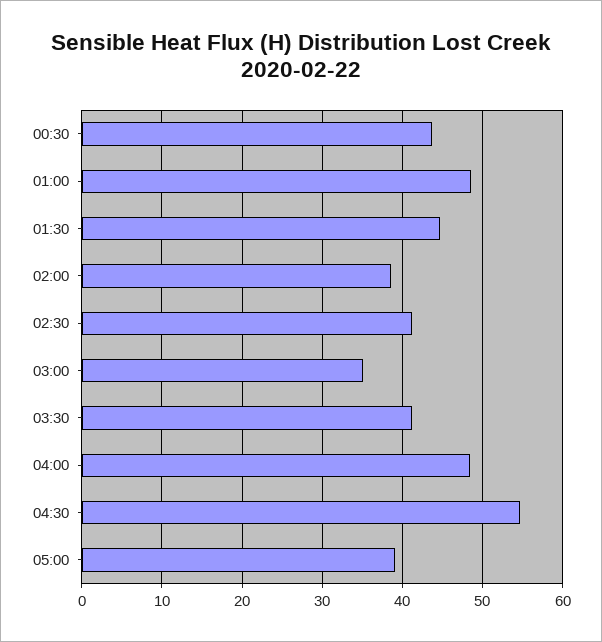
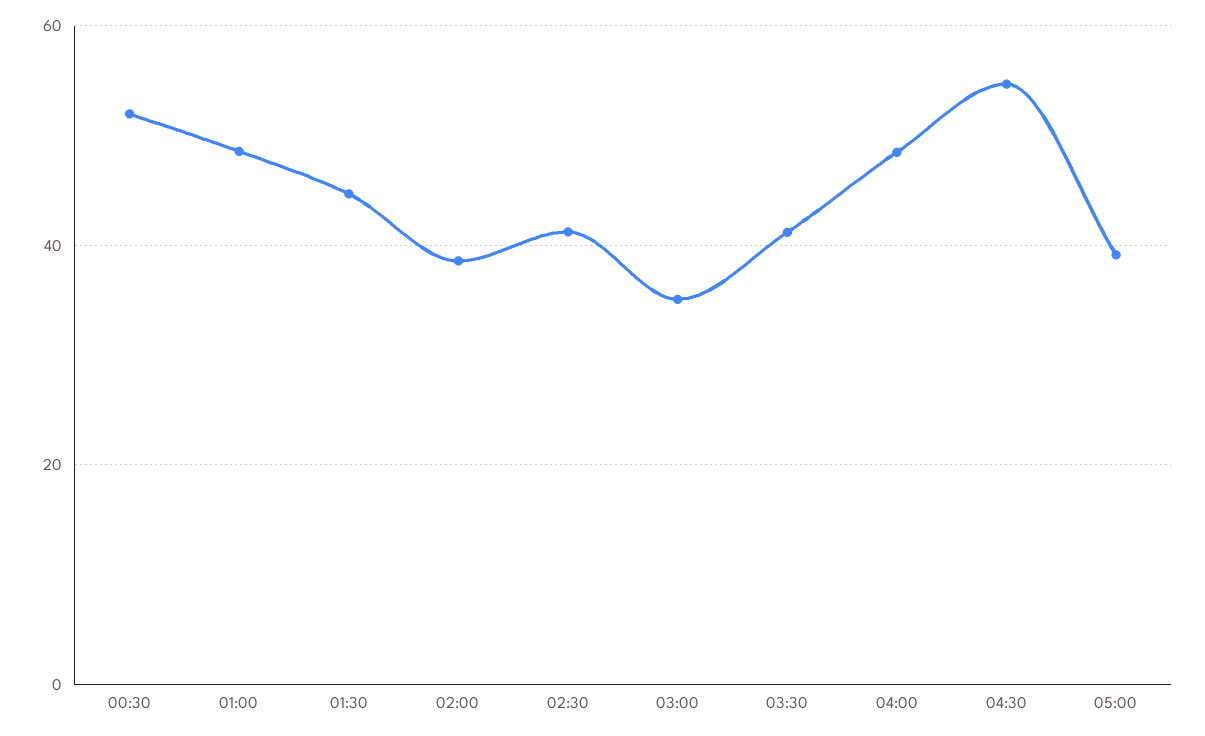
  {
-   "00:30": 44,
+   "00:30": 52,
    "01:00": 49,
    "01:30": 45,
    "02:00": 39,
    "02:30": 41,
    "03:00": 35,
    "03:30": 41,
    "04:00": 48,
    "04:30": 55,
    "05:00": 39
  }

